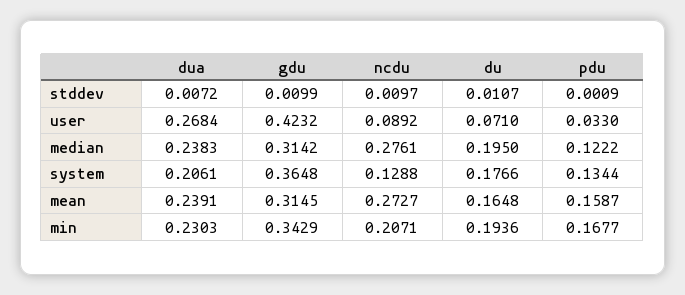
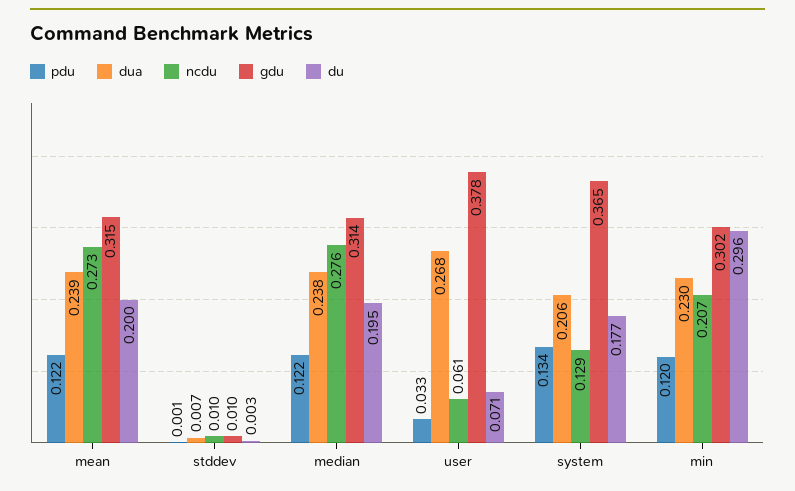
  {
    "dua": {
      "stddev": 0.0072,
      "user": 0.2684,
      "median": 0.2383,
      "system": 0.2061,
      "mean": 0.2391,
      "min": 0.2303
    },
    "gdu": {
      "stddev": 0.0099,
-     "user": 0.4232,
+     "user": 0.378,
      "median": 0.3142,
      "system": 0.3648,
      "mean": 0.3145,
-     "min": 0.3429
+     "min": 0.302
    },
    "ncdu": {
      "stddev": 0.0097,
-     "user": 0.0892,
+     "user": 0.061,
      "median": 0.2761,
      "system": 0.1288,
      "mean": 0.2727,
      "min": 0.2071
    },
    "du": {
-     "stddev": 0.0107,
+     "stddev": 0.003,
      "user": 0.071,
      "median": 0.195,
      "system": 0.1766,
-     "mean": 0.1648,
+     "mean": 0.2,
-     "min": 0.1936
+     "min": 0.296
    },
    "pdu": {
      "stddev": 0.0009,
      "user": 0.033,
      "median": 0.1222,
      "system": 0.1344,
-     "mean": 0.1587,
+     "mean": 0.122,
-     "min": 0.1677
+     "min": 0.12
    }
  }

